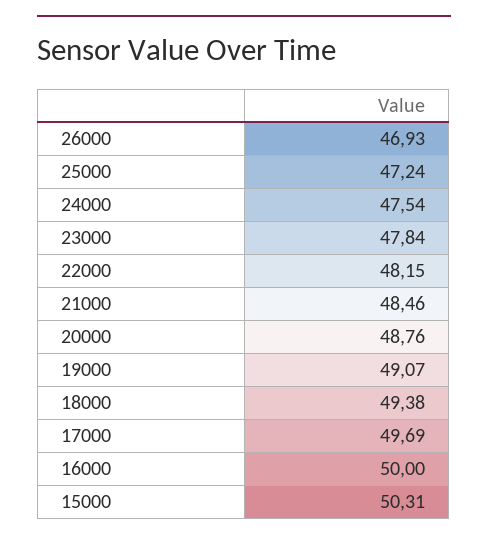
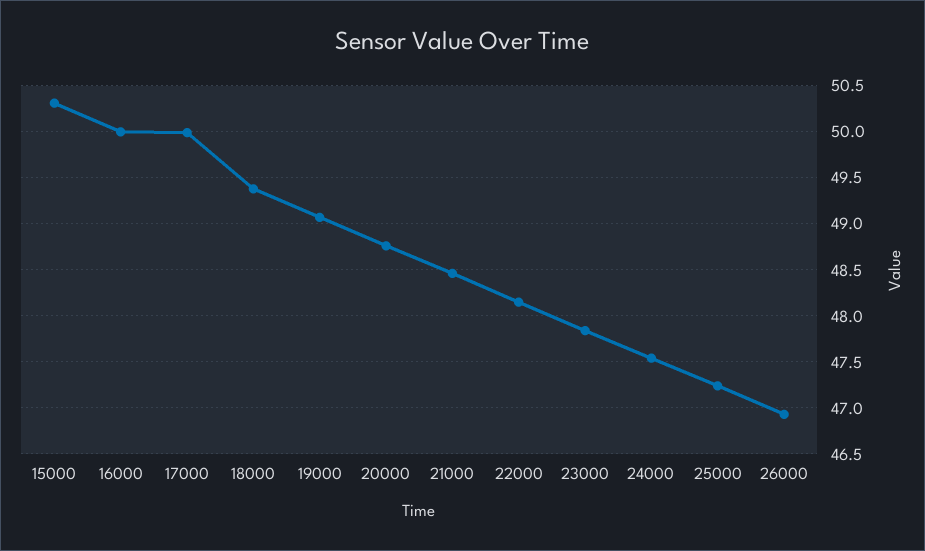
  {
    "26000": 46.93,
    "25000": 47.24,
    "24000": 47.54,
    "23000": 47.84,
    "22000": 48.15,
    "21000": 48.46,
    "20000": 48.76,
    "19000": 49.07,
    "18000": 49.38,
-   "17000": 49.69,
+   "17000": 50,
    "16000": 50,
    "15000": 50.31
  }

